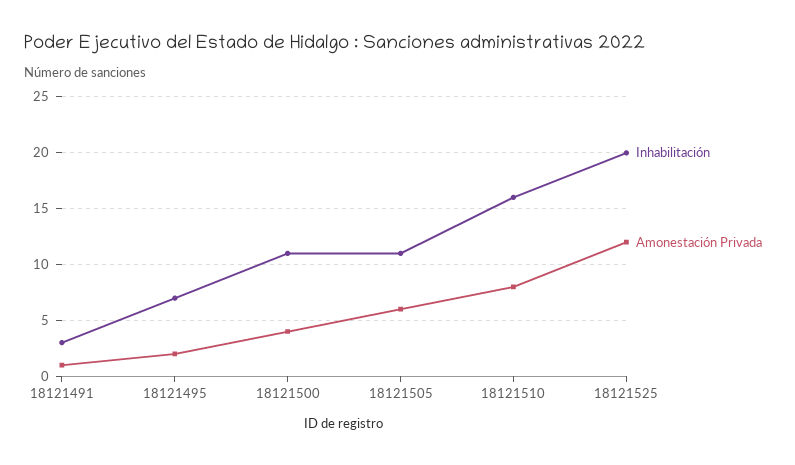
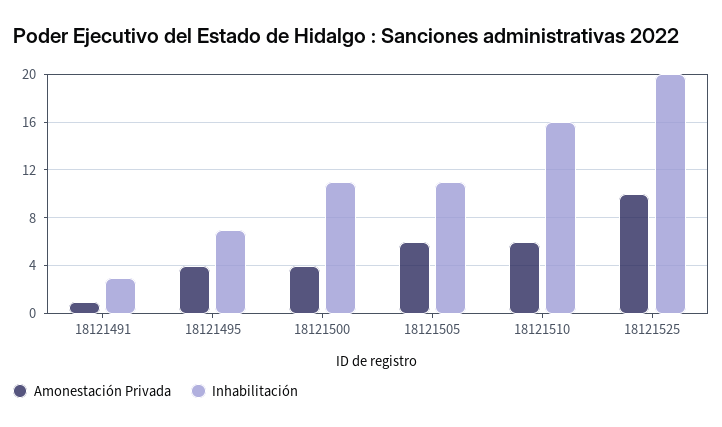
  {
    "Inhabilitación": {
      "18121491": 3,
      "18121495": 7,
      "18121500": 11,
      "18121505": 11,
      "18121510": 16,
      "18121525": 20
    },
    "Amonestación Privada": {
      "18121491": 1,
-     "18121495": 2,
+     "18121495": 4,
      "18121500": 4,
      "18121505": 6,
-     "18121510": 8,
+     "18121510": 6,
-     "18121525": 12
+     "18121525": 10
    }
  }

